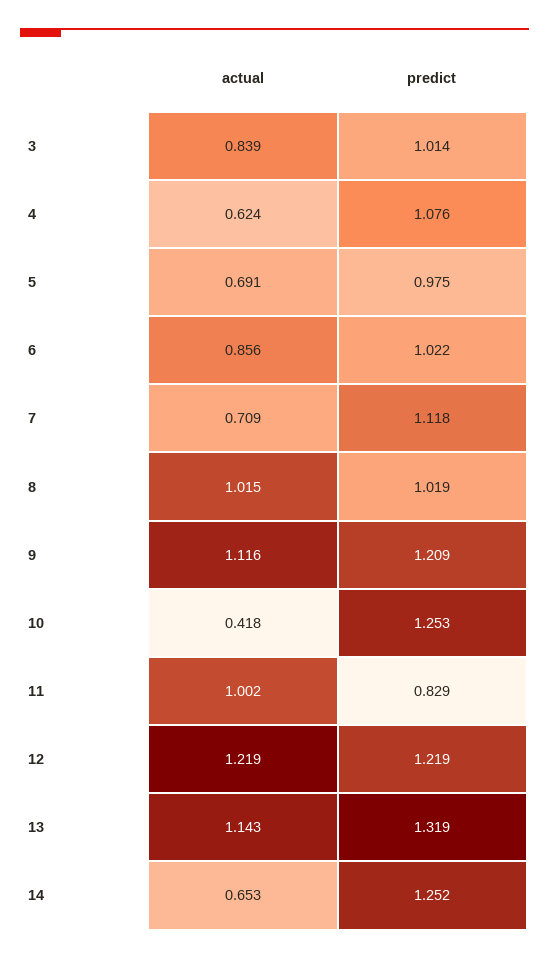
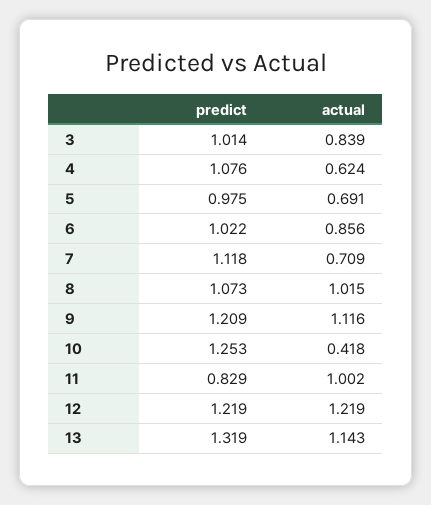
  {
    "actual": {
      "3": 0.839,
      "4": 0.624,
      "5": 0.691,
      "6": 0.856,
      "7": 0.709,
      "8": 1.015,
      "9": 1.116,
      "10": 0.418,
      "11": 1.002,
      "12": 1.219,
-     "13": 1.143,
+     "13": 1.143
-     "14": 0.653
    },
    "predict": {
      "3": 1.014,
      "4": 1.076,
      "5": 0.975,
      "6": 1.022,
      "7": 1.118,
-     "8": 1.019,
+     "8": 1.073,
      "9": 1.209,
      "10": 1.253,
      "11": 0.829,
      "12": 1.219,
-     "13": 1.319,
+     "13": 1.319
-     "14": 1.252
    }
  }

